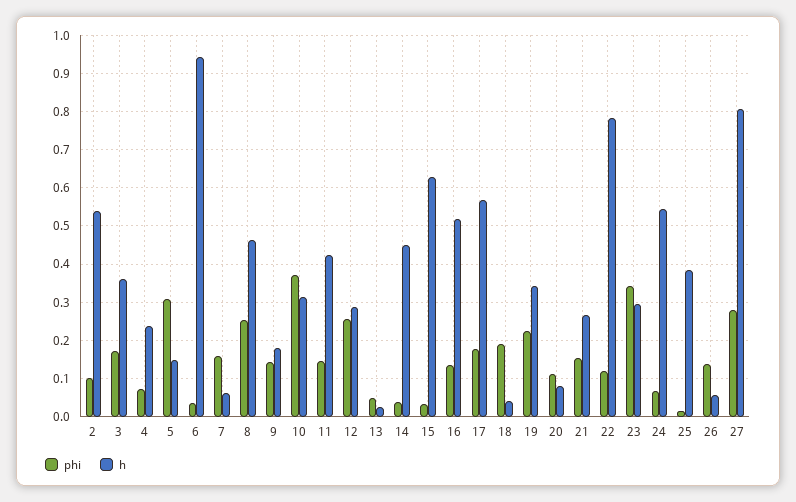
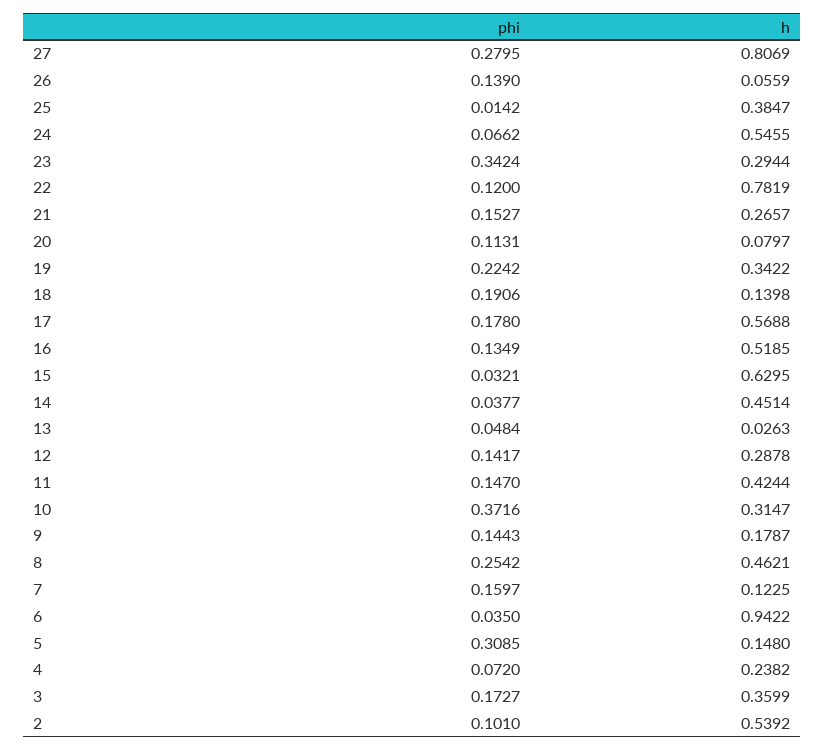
  {
    "phi": {
      "2": 0.101,
      "3": 0.1727,
      "4": 0.072,
      "5": 0.3085,
      "6": 0.035,
      "7": 0.1597,
      "8": 0.2542,
      "9": 0.1443,
      "10": 0.3716,
      "11": 0.147,
-     "12": 0.26,
+     "12": 0.1417,
      "13": 0.0484,
      "14": 0.0377,
      "15": 0.0321,
      "16": 0.1349,
      "17": 0.178,
      "18": 0.1906,
      "19": 0.2242,
      "20": 0.1131,
      "21": 0.1527,
      "22": 0.12,
      "23": 0.3424,
      "24": 0.0662,
      "25": 0.0142,
      "26": 0.139,
      "27": 0.2795
    },
    "h": {
      "2": 0.5392,
      "3": 0.3599,
      "4": 0.2382,
      "5": 0.148,
      "6": 0.9422,
-     "7": 0.06,
+     "7": 0.1225,
      "8": 0.4621,
      "9": 0.1787,
      "10": 0.3147,
      "11": 0.4244,
      "12": 0.2878,
      "13": 0.0263,
      "14": 0.4514,
      "15": 0.6295,
      "16": 0.5185,
      "17": 0.5688,
-     "18": 0.04,
+     "18": 0.1398,
      "19": 0.3422,
      "20": 0.0797,
      "21": 0.2657,
      "22": 0.7819,
      "23": 0.2944,
      "24": 0.5455,
      "25": 0.3847,
      "26": 0.0559,
      "27": 0.8069
    }
  }

